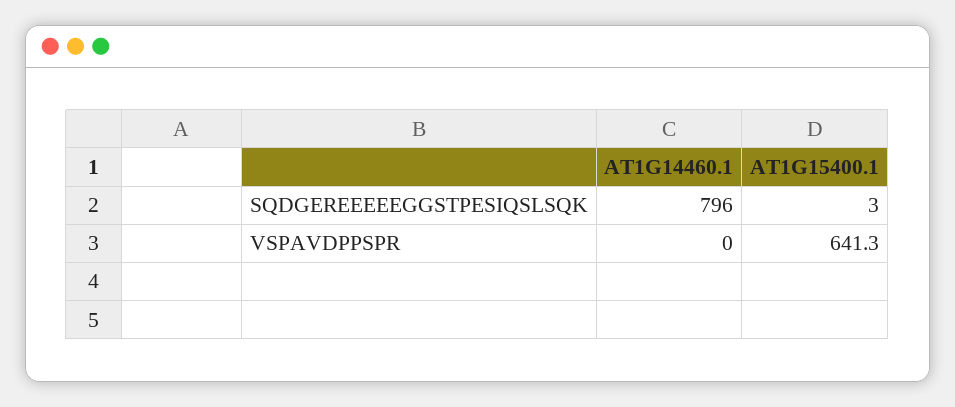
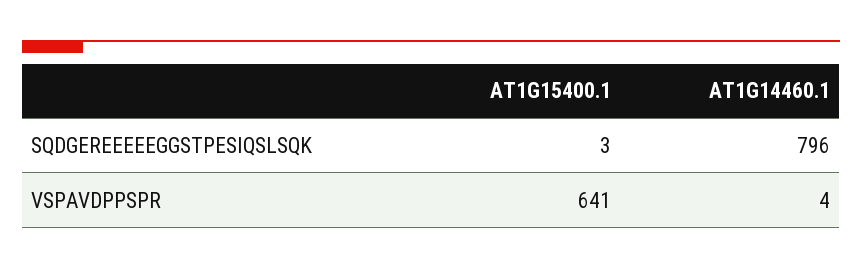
  {
    "AT1G14460.1": {
      "SQDGEREEEEEGGSTPESIQSLSQK": 796,
-     "VSPAVDPPSPR": 0
+     "VSPAVDPPSPR": 4
    },
    "AT1G15400.1": {
      "SQDGEREEEEEGGSTPESIQSLSQK": 3,
      "VSPAVDPPSPR": 641.3
    }
  }

